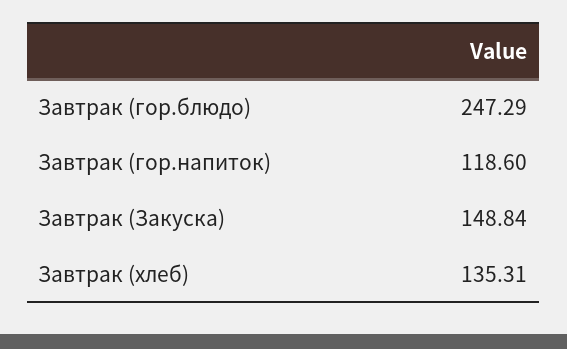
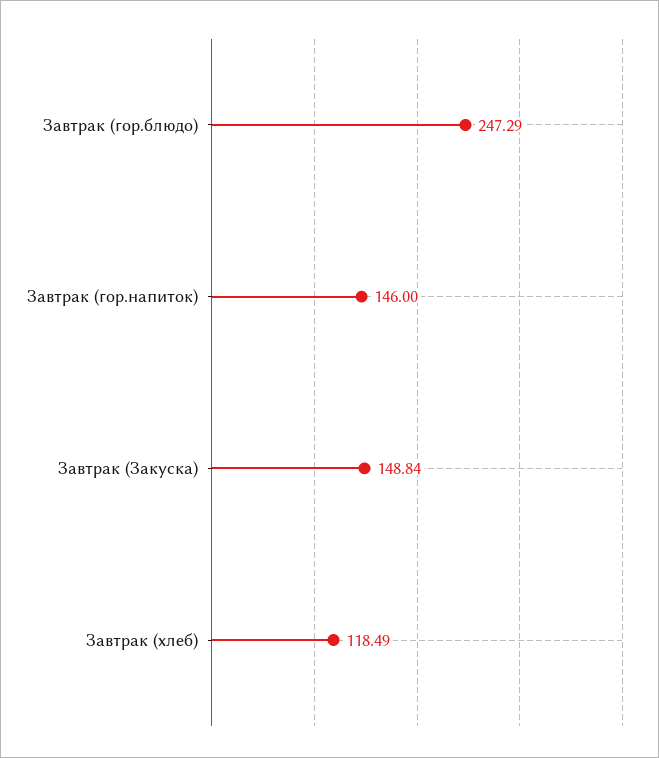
  {
    "Завтрак (гор.блюдо)": 247.29,
-   "Завтрак (гор.напиток)": 118.6,
+   "Завтрак (гор.напиток)": 146,
    "Завтрак (Закуска)": 148.84,
-   "Завтрак (хлеб)": 135.31
+   "Завтрак (хлеб)": 118.49
  }

